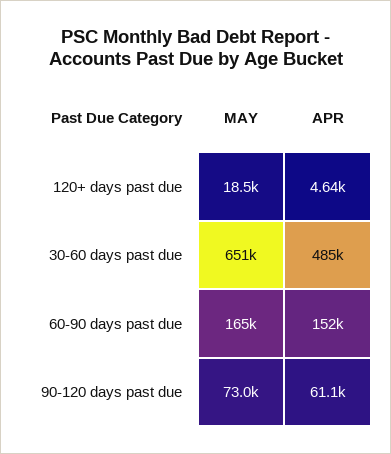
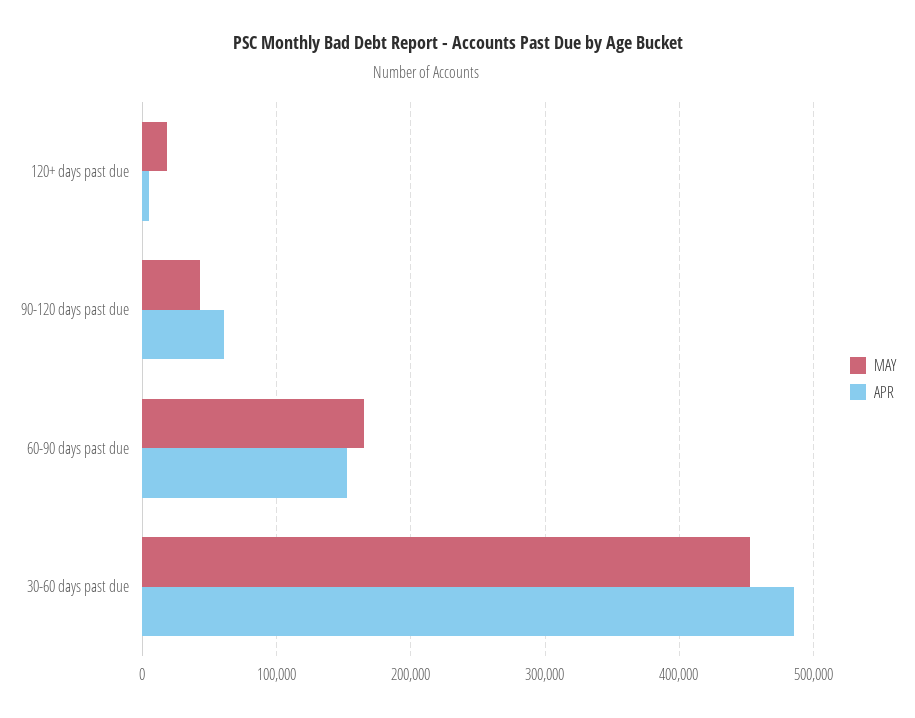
  {
    "MAY": {
      "120+ days past due": 18500,
-     "30-60 days past due": 651000,
+     "30-60 days past due": 450000,
      "60-90 days past due": 165000,
-     "90-120 days past due": 73000
+     "90-120 days past due": 40000
    },
    "APR": {
      "120+ days past due": 4640,
      "30-60 days past due": 485000,
      "60-90 days past due": 152000,
      "90-120 days past due": 61100
    }
  }

